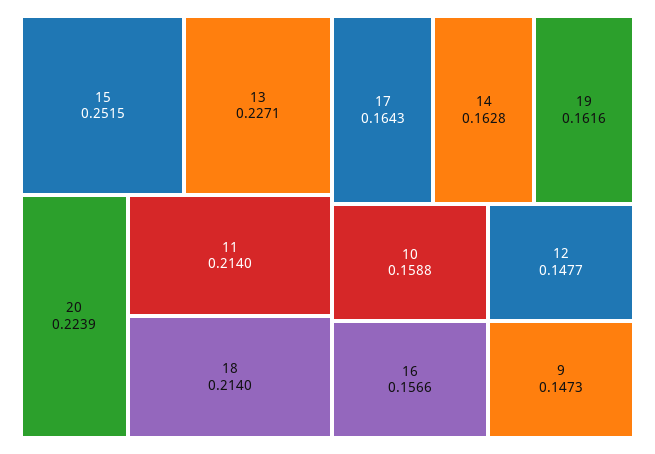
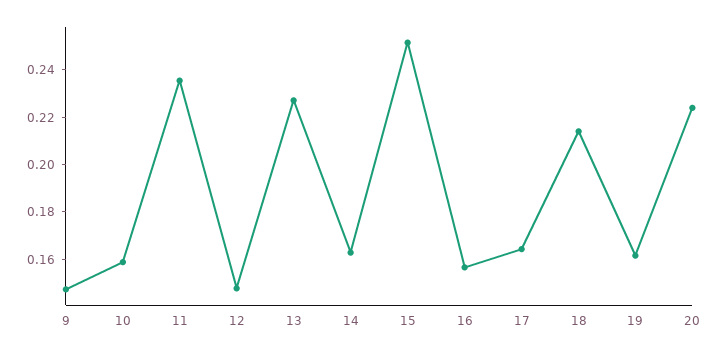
  {
    "15": 0.2515,
    "13": 0.2271,
    "20": 0.2239,
-   "11": 0.214,
+   "11": 0.235,
    "18": 0.214,
    "17": 0.1643,
    "14": 0.1628,
    "19": 0.1616,
    "10": 0.1588,
    "16": 0.1566,
    "12": 0.1477,
    "9": 0.1473
  }

